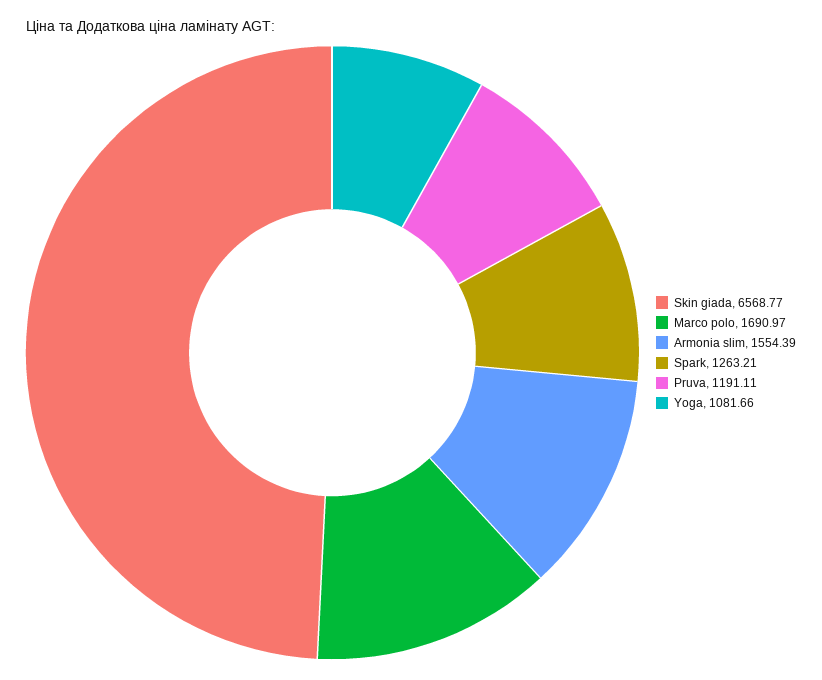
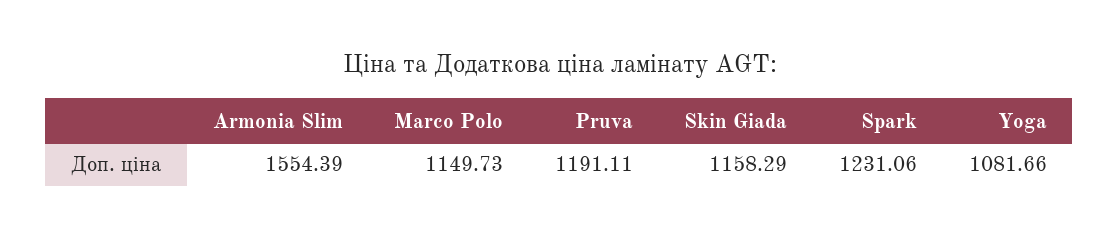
  {
-   "Skin giada": 6568.77,
+   "Skin giada": 1158.29,
-   "Marco polo": 1690.97,
+   "Marco polo": 1149.73,
    "Armonia slim": 1554.39,
-   "Spark": 1263.21,
+   "Spark": 1231.06,
    "Pruva": 1191.11,
    "Yoga": 1081.66
  }

